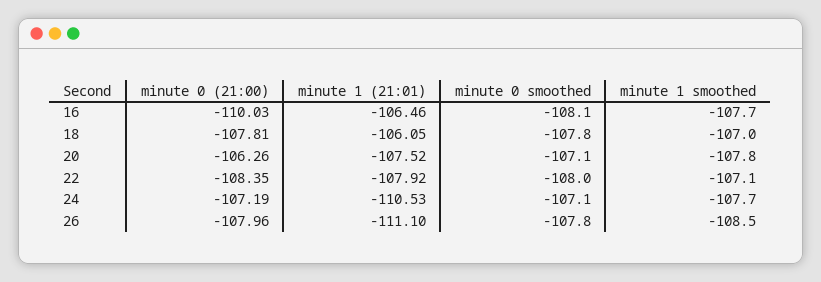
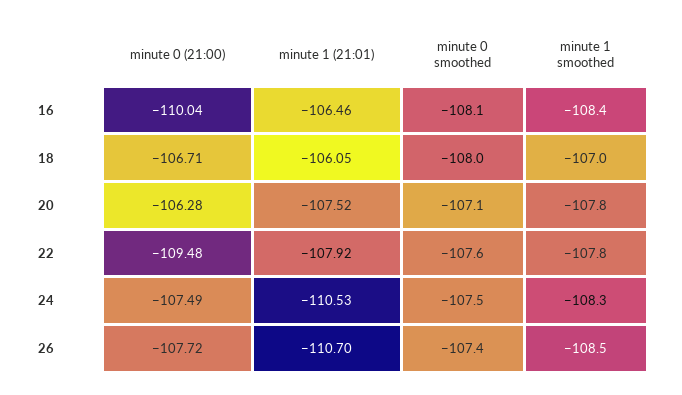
  {
    "minute 0 (21:00)": {
-     "16": -110.03,
+     "16": -110.04,
-     "18": -107.81,
+     "18": -106.71,
-     "20": -106.26,
+     "20": -106.28,
-     "22": -108.35,
+     "22": -109.48,
-     "24": -107.19,
+     "24": -107.49,
-     "26": -107.96
+     "26": -107.72
    },
    "minute 1 (21:01)": {
      "16": -106.46,
      "18": -106.05,
      "20": -107.52,
      "22": -107.92,
      "24": -110.53,
-     "26": -111.1
+     "26": -110.7
    },
    "minute 0 smoothed": {
      "16": -108.1,
-     "18": -107.8,
+     "18": -108,
      "20": -107.1,
-     "22": -108,
+     "22": -107.6,
-     "24": -107.1,
+     "24": -107.5,
-     "26": -107.8
+     "26": -107.4
    },
    "minute 1 smoothed": {
-     "16": -107.7,
+     "16": -108.4,
      "18": -107,
      "20": -107.8,
-     "22": -107.1,
+     "22": -107.8,
-     "24": -107.7,
+     "24": -108.3,
      "26": -108.5
    }
  }

